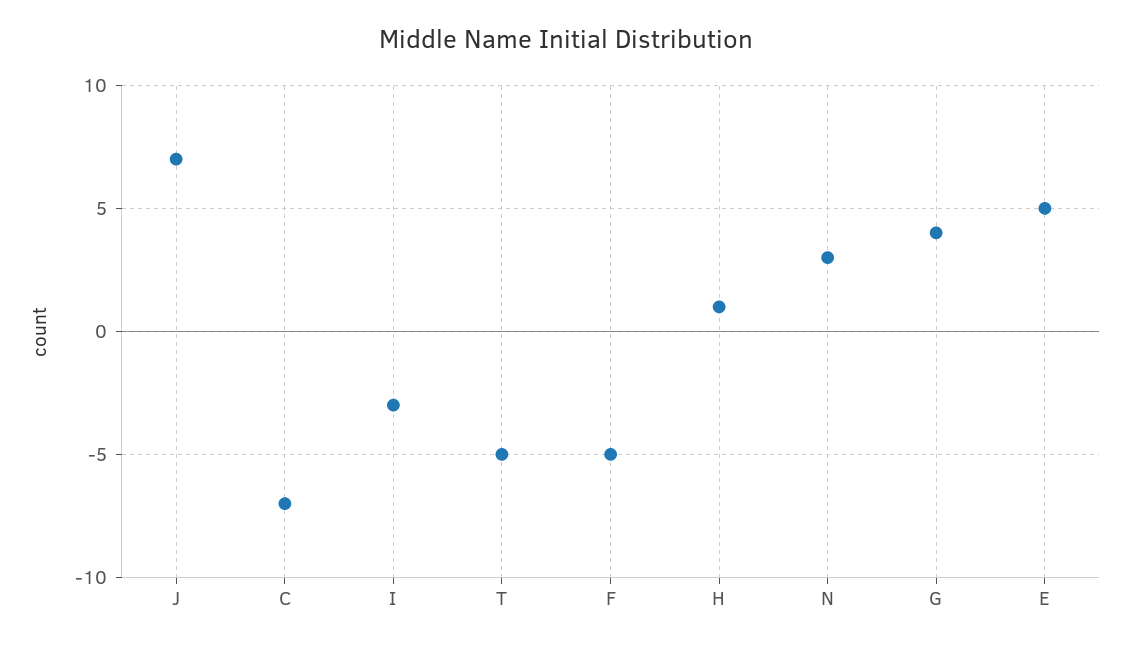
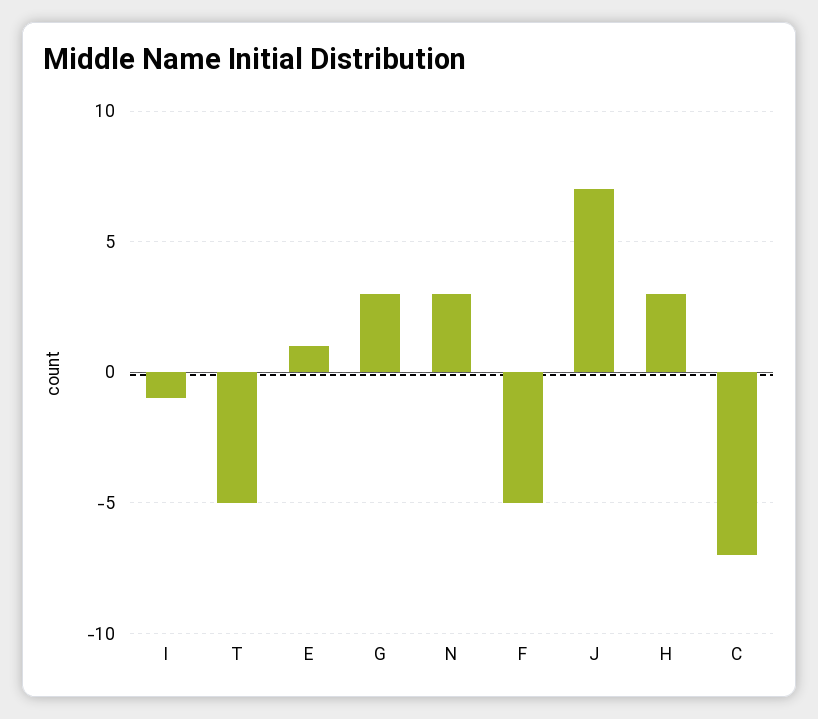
  {
    "J": 7,
    "C": -7,
-   "I": -3,
+   "I": -1,
    "T": -5,
    "F": -5,
-   "H": 1,
+   "H": 3,
    "N": 3,
-   "G": 4,
+   "G": 3,
-   "E": 5
+   "E": 1
  }

